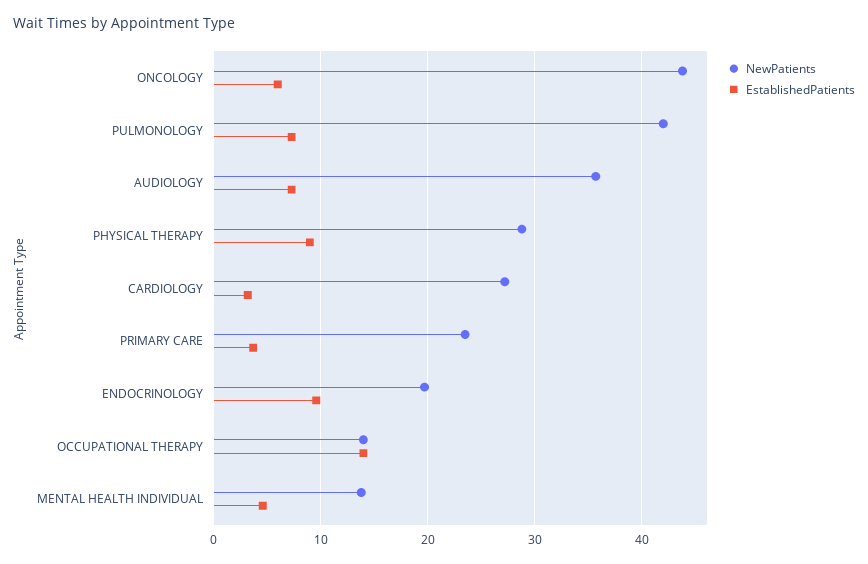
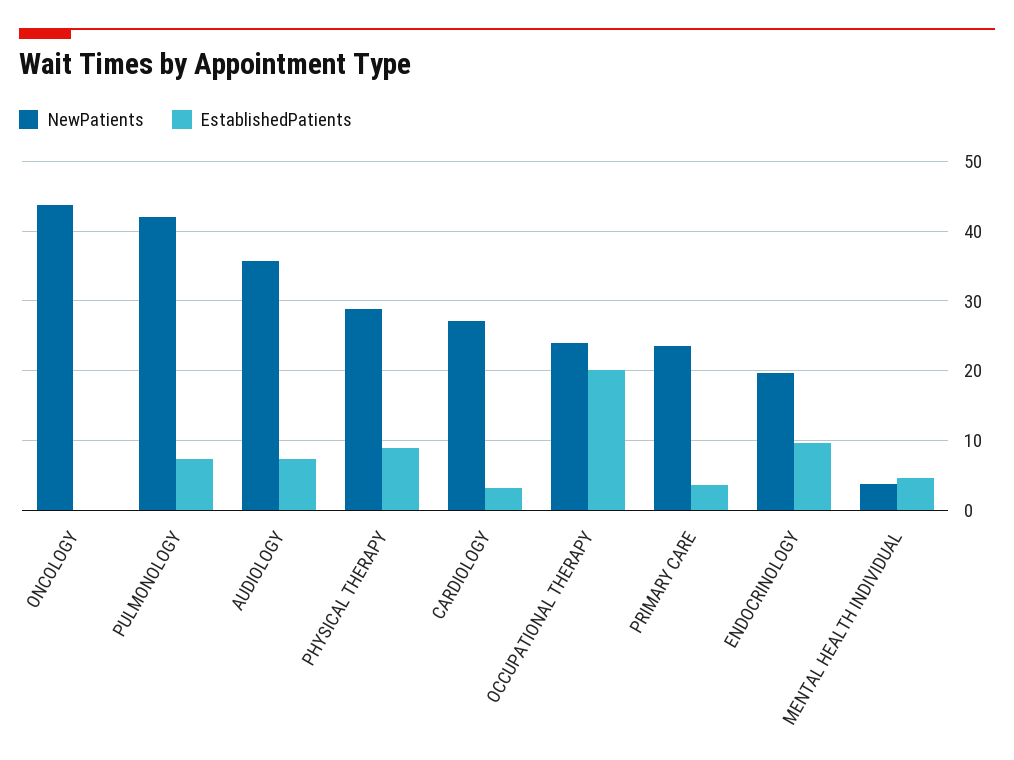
  {
    "NewPatients": {
      "ONCOLOGY": 44,
      "PULMONOLOGY": 42,
      "AUDIOLOGY": 36,
      "PHYSICAL THERAPY": 29,
      "CARDIOLOGY": 27,
      "PRIMARY CARE": 24,
      "ENDOCRINOLOGY": 20,
-     "OCCUPATIONAL THERAPY": 14,
+     "OCCUPATIONAL THERAPY": 24,
-     "MENTAL HEALTH INDIVIDUAL": 14
+     "MENTAL HEALTH INDIVIDUAL": 4
    },
    "EstablishedPatients": {
-     "ONCOLOGY": 6,
+     "ONCOLOGY": 0,
      "PULMONOLOGY": 7,
      "AUDIOLOGY": 7,
      "PHYSICAL THERAPY": 9,
      "CARDIOLOGY": 3,
      "PRIMARY CARE": 4,
      "ENDOCRINOLOGY": 10,
-     "OCCUPATIONAL THERAPY": 14,
+     "OCCUPATIONAL THERAPY": 20,
      "MENTAL HEALTH INDIVIDUAL": 5
    }
  }

